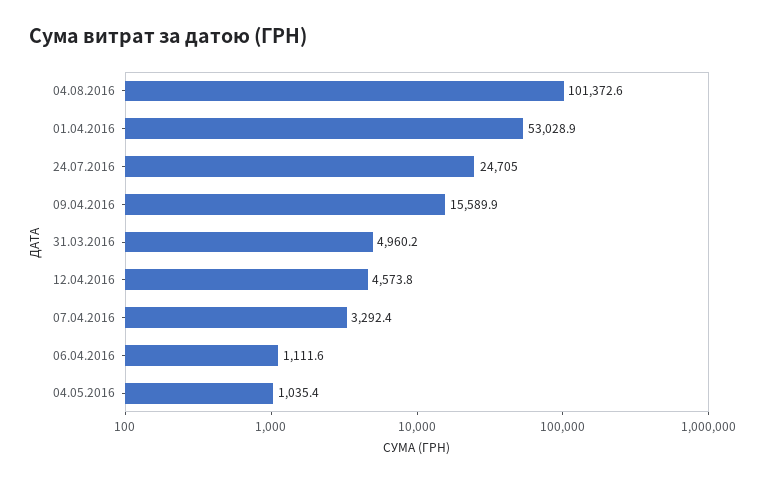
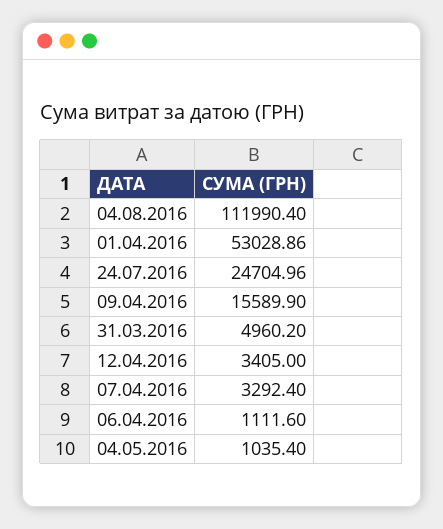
  {
-   "04.08.2016": 101372.6,
+   "04.08.2016": 111990.4,
    "01.04.2016": 53028.86,
    "24.07.2016": 24704.96,
    "09.04.2016": 15589.9,
    "31.03.2016": 4960.2,
-   "12.04.2016": 4573.8,
+   "12.04.2016": 3405,
    "07.04.2016": 3292.4,
    "06.04.2016": 1111.6,
    "04.05.2016": 1035.4
  }

